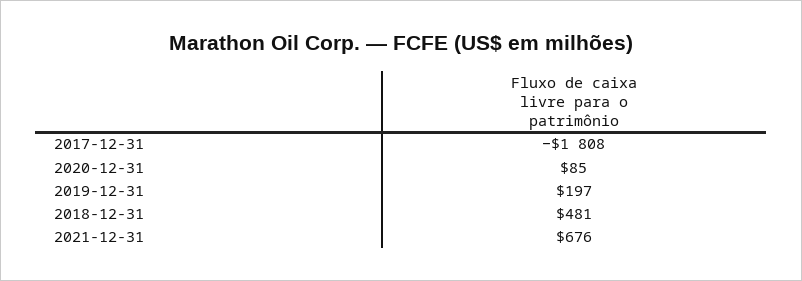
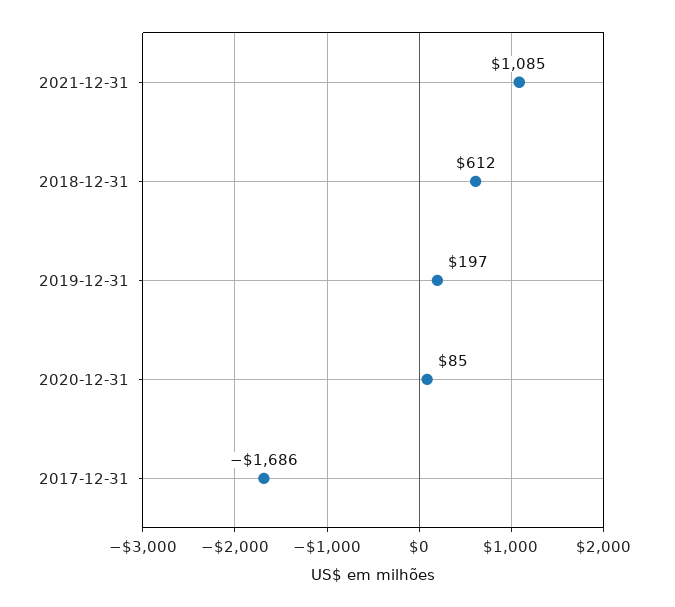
  {
-   "2017-12-31": -1808,
+   "2017-12-31": -1686,
    "2020-12-31": 85,
    "2019-12-31": 197,
-   "2018-12-31": 481,
+   "2018-12-31": 612,
-   "2021-12-31": 676
+   "2021-12-31": 1085
  }

